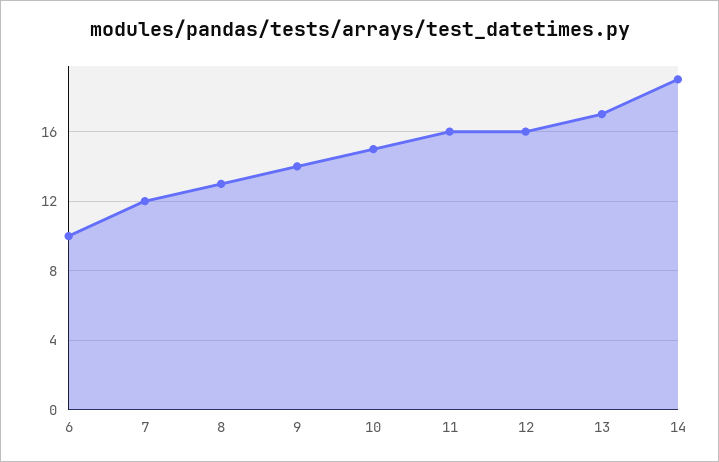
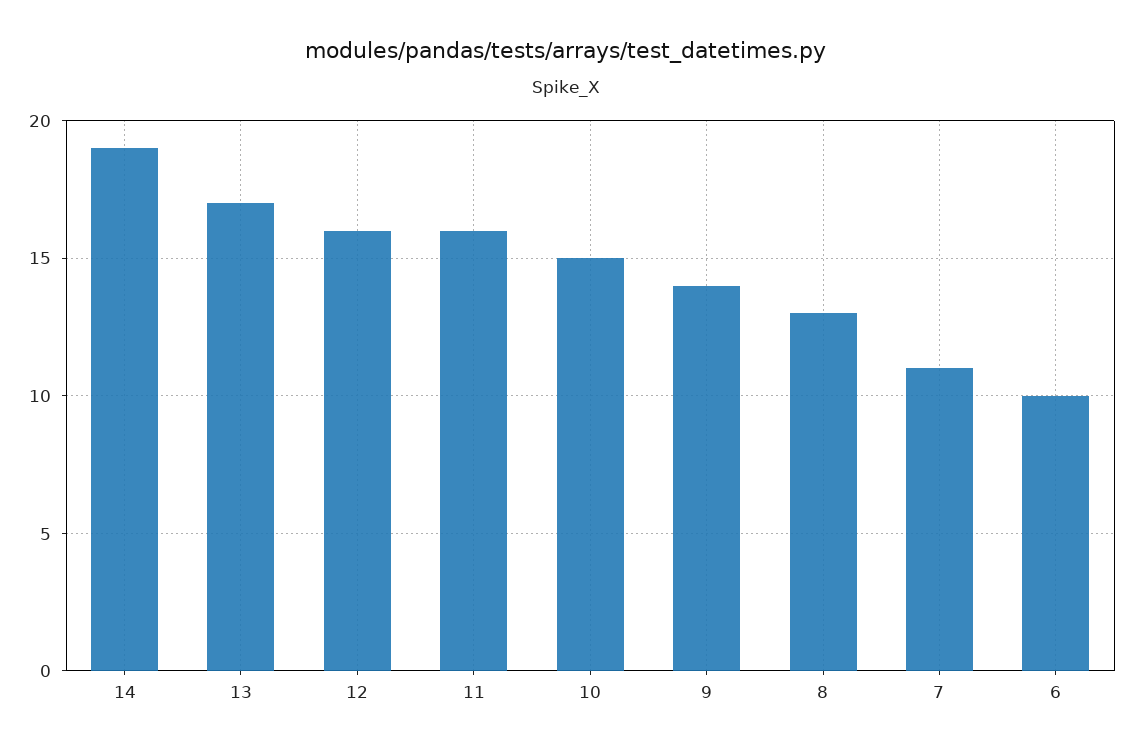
  {
    "6": 10,
-   "7": 12,
+   "7": 11,
    "8": 13,
    "9": 14,
    "10": 15,
    "11": 16,
    "12": 16,
    "13": 17,
    "14": 19
  }

